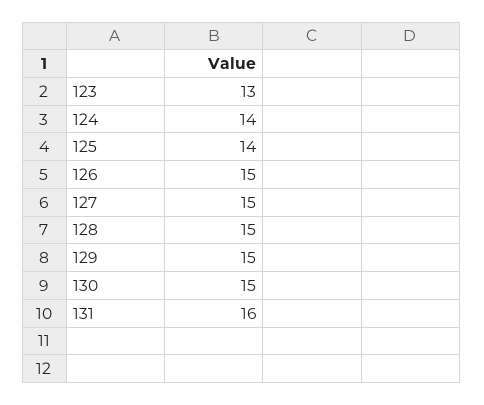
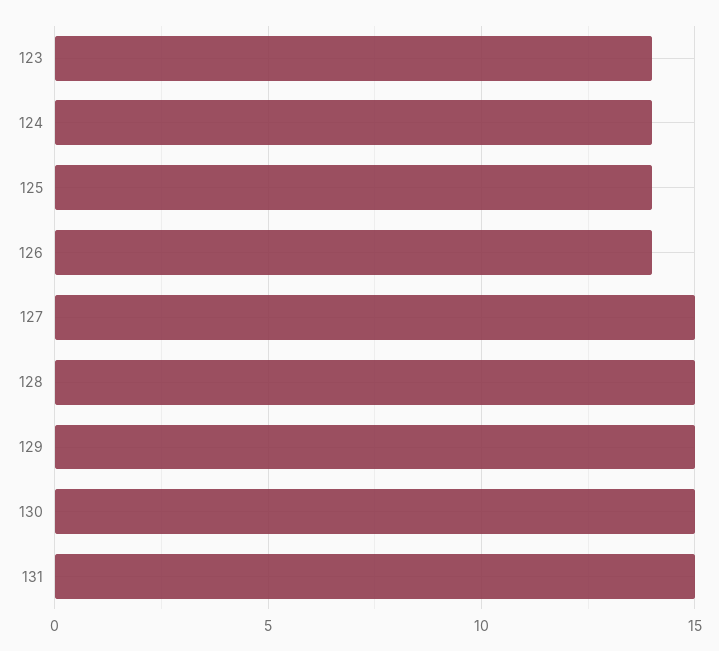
  {
-   "123": 13,
+   "123": 14,
    "124": 14,
    "125": 14,
-   "126": 15,
+   "126": 14,
    "127": 15,
    "128": 15,
    "129": 15,
    "130": 15,
-   "131": 16
+   "131": 15
  }

